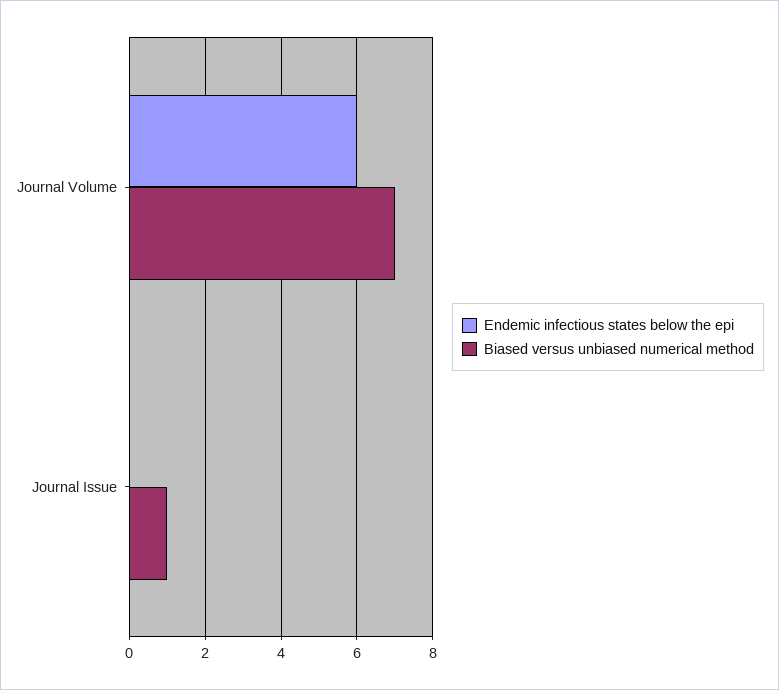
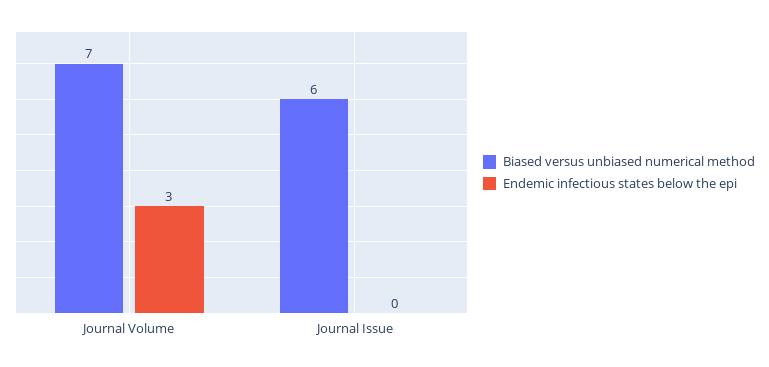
  {
    "Endemic infectious states below the epi": {
-     "Journal Volume": 6,
+     "Journal Volume": 3,
      "Journal Issue": 0
    },
    "Biased versus unbiased numerical method": {
      "Journal Volume": 7,
-     "Journal Issue": 1
+     "Journal Issue": 6
    }
  }

